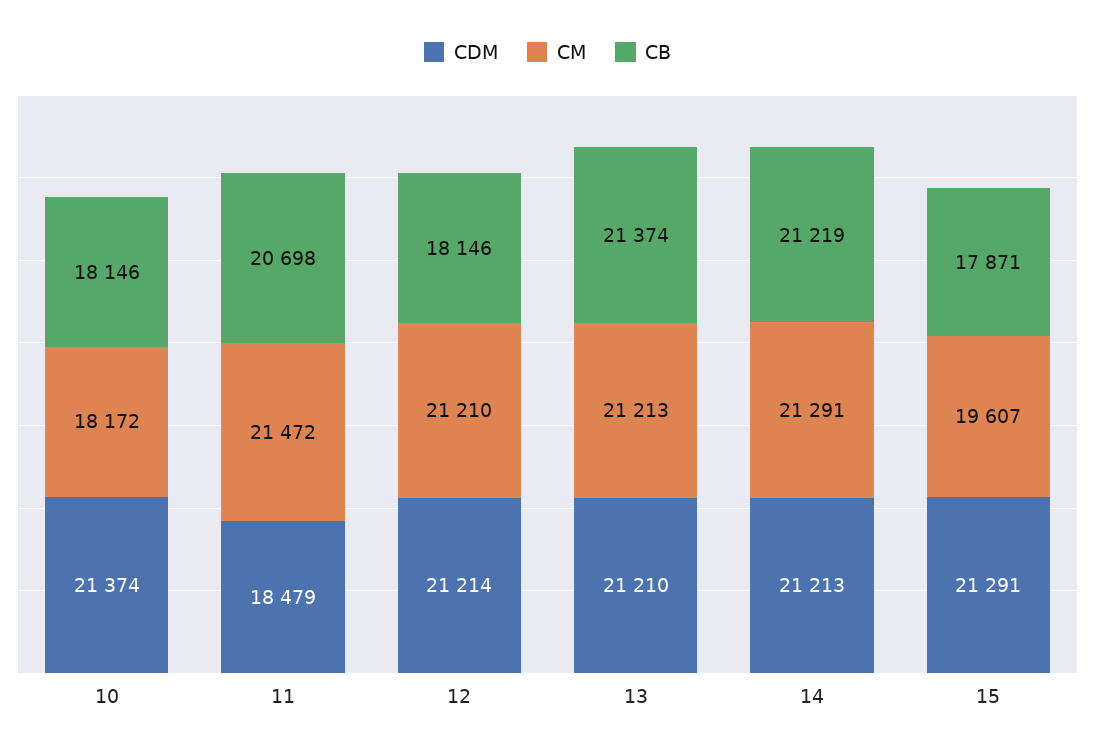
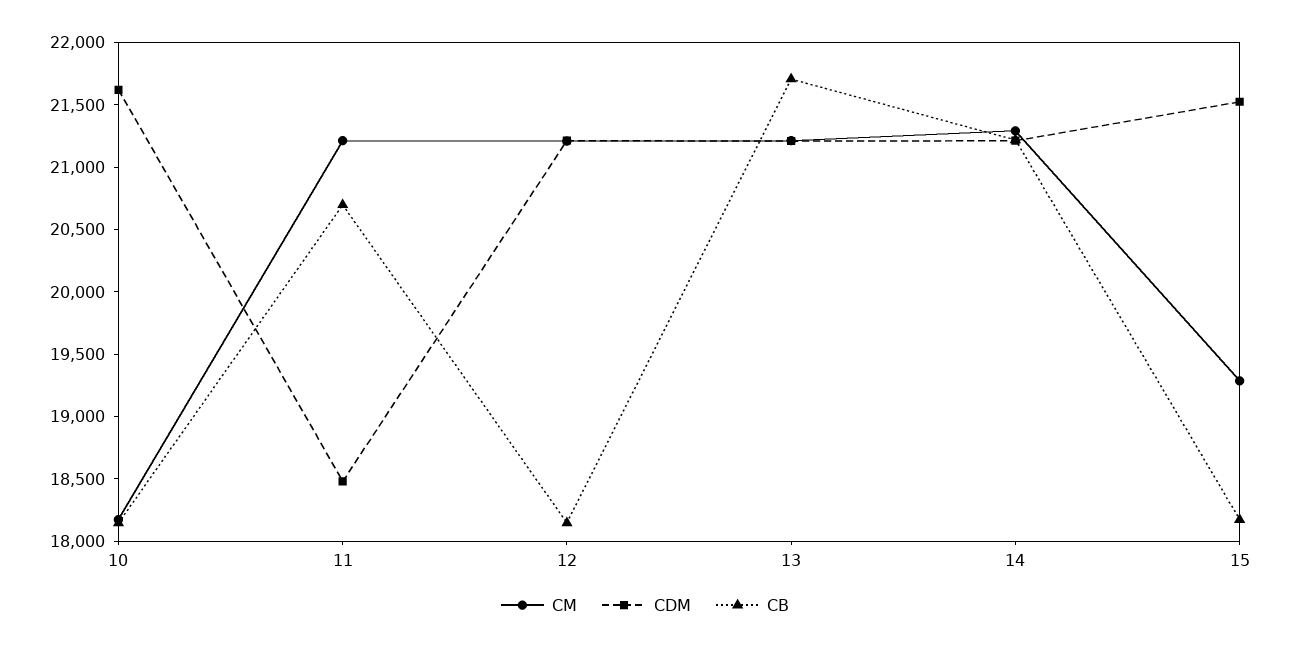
  {
    "CDM": {
-     "10": 21374,
+     "10": 21600,
      "11": 18479,
      "12": 21214,
      "13": 21210,
      "14": 21213,
-     "15": 21291
+     "15": 21500
    },
    "CM": {
      "10": 18172,
-     "11": 21472,
+     "11": 21200,
      "12": 21210,
      "13": 21213,
      "14": 21291,
-     "15": 19607
+     "15": 19300
    },
    "CB": {
      "10": 18146,
      "11": 20698,
      "12": 18146,
-     "13": 21374,
+     "13": 21700,
      "14": 21219,
-     "15": 17871
+     "15": 18200
    }
  }

